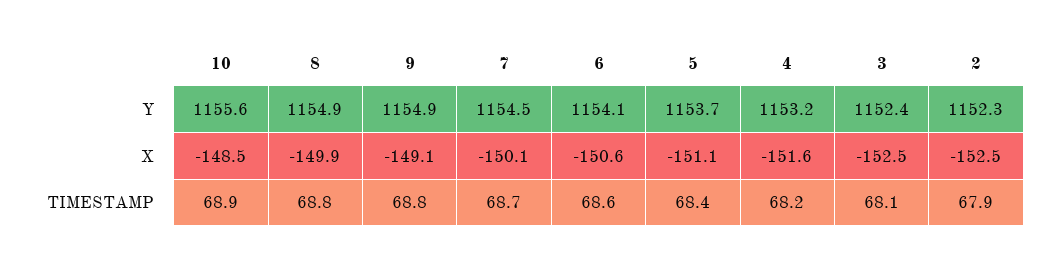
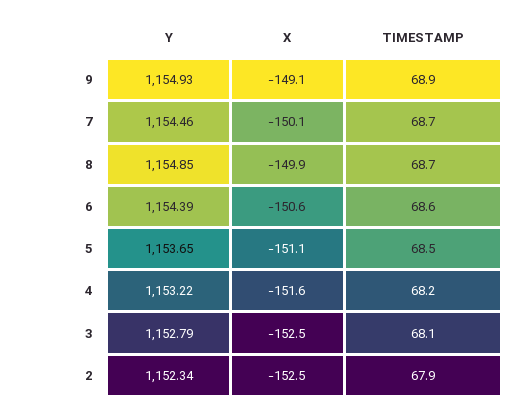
  {
-   "10": {
-     "Y": 1155.6,
-     "X": -148.5,
-     "TIMESTAMP": 68.9
-   },
    "8": {
      "Y": 1154.85,
      "X": -149.9,
-     "TIMESTAMP": 68.8
+     "TIMESTAMP": 68.7
    },
    "9": {
      "Y": 1154.93,
      "X": -149.1,
-     "TIMESTAMP": 68.8
+     "TIMESTAMP": 68.9
    },
    "7": {
      "Y": 1154.46,
      "X": -150.1,
      "TIMESTAMP": 68.7
    },
    "6": {
-     "Y": 1154.1,
+     "Y": 1154.39,
      "X": -150.6,
      "TIMESTAMP": 68.6
    },
    "5": {
      "Y": 1153.65,
      "X": -151.1,
-     "TIMESTAMP": 68.4
+     "TIMESTAMP": 68.5
    },
    "4": {
      "Y": 1153.22,
      "X": -151.6,
      "TIMESTAMP": 68.2
    },
    "3": {
-     "Y": 1152.4,
+     "Y": 1152.79,
      "X": -152.5,
      "TIMESTAMP": 68.1
    },
    "2": {
      "Y": 1152.34,
      "X": -152.5,
      "TIMESTAMP": 67.9
    }
  }

